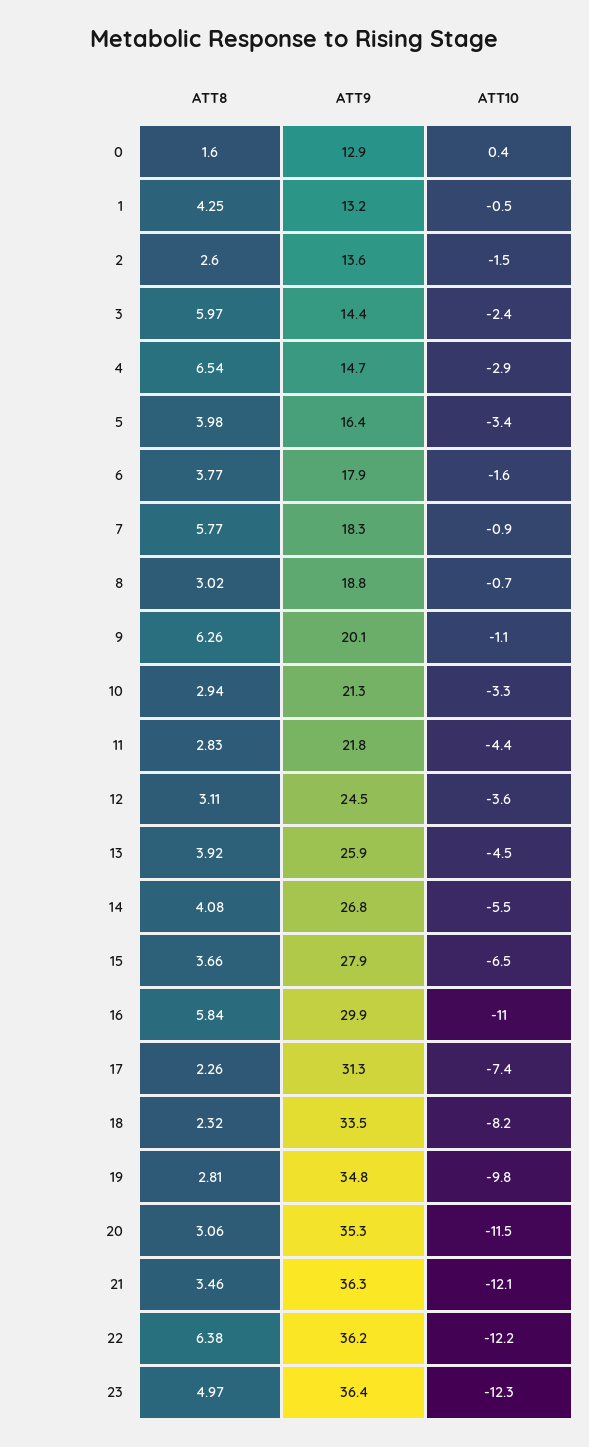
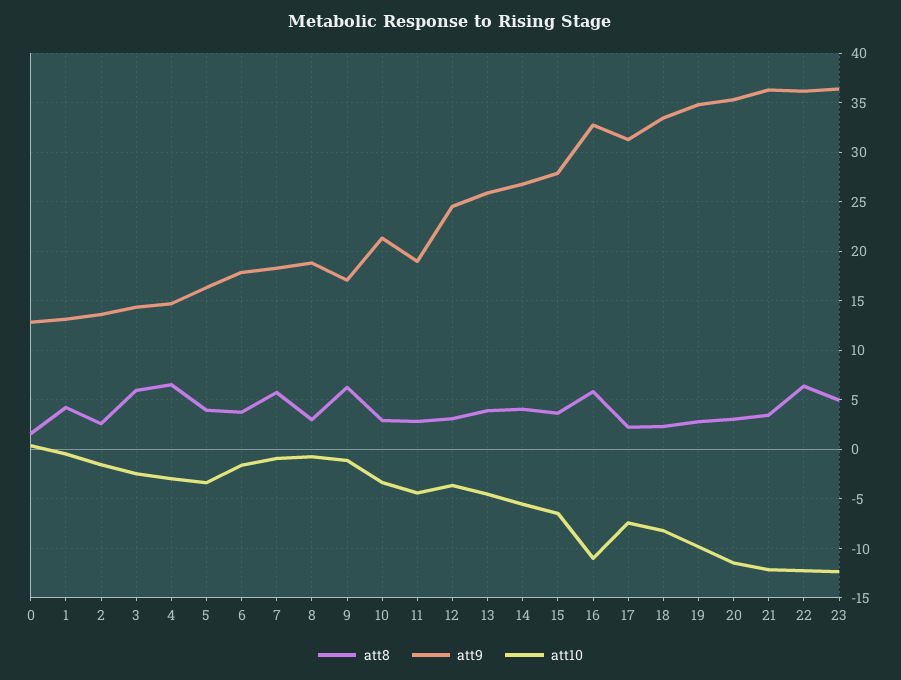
  {
    "ATT8": {
      "0": 1.6,
      "1": 4.25,
      "2": 2.6,
      "3": 5.97,
      "4": 6.54,
      "5": 3.98,
      "6": 3.77,
      "7": 5.77,
      "8": 3.02,
      "9": 6.26,
      "10": 2.94,
      "11": 2.83,
      "12": 3.11,
      "13": 3.92,
      "14": 4.08,
      "15": 3.66,
      "16": 5.84,
      "17": 2.26,
      "18": 2.32,
      "19": 2.81,
      "20": 3.06,
      "21": 3.46,
      "22": 6.38,
      "23": 4.97
    },
    "ATT9": {
      "0": 12.9,
      "1": 13.2,
      "2": 13.6,
      "3": 14.4,
      "4": 14.7,
      "5": 16.4,
      "6": 17.9,
      "7": 18.3,
      "8": 18.8,
-     "9": 20.1,
+     "9": 17,
      "10": 21.3,
-     "11": 21.8,
+     "11": 19,
      "12": 24.5,
      "13": 25.9,
      "14": 26.8,
      "15": 27.9,
-     "16": 29.9,
+     "16": 33,
      "17": 31.3,
      "18": 33.5,
      "19": 34.8,
      "20": 35.3,
      "21": 36.3,
      "22": 36.2,
      "23": 36.4
    },
    "ATT10": {
      "0": 0.4,
      "1": -0.5,
      "2": -1.5,
      "3": -2.4,
      "4": -2.9,
      "5": -3.4,
      "6": -1.6,
      "7": -0.9,
      "8": -0.7,
      "9": -1.1,
      "10": -3.3,
      "11": -4.4,
      "12": -3.6,
      "13": -4.5,
      "14": -5.5,
      "15": -6.5,
      "16": -11,
      "17": -7.4,
      "18": -8.2,
      "19": -9.8,
      "20": -11.5,
      "21": -12.1,
      "22": -12.2,
      "23": -12.3
    }
  }

